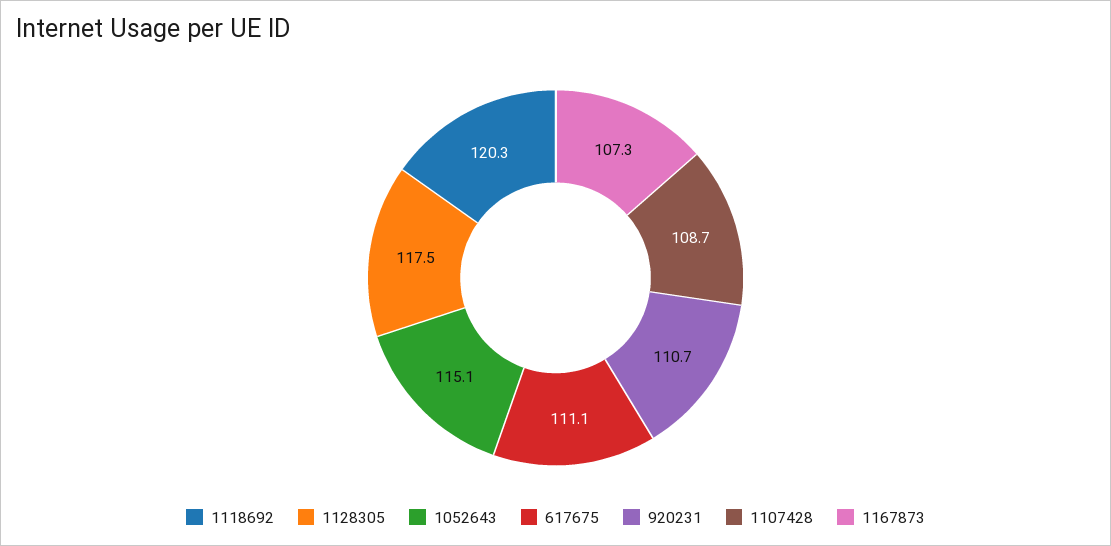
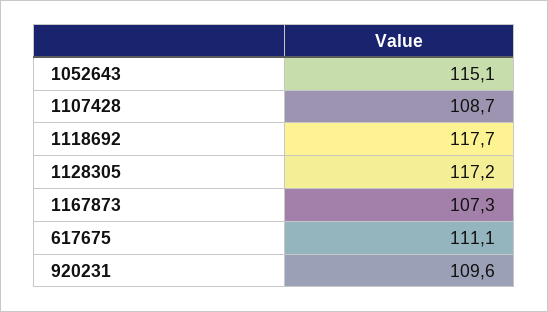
  {
-   "1118692": 120.3,
+   "1118692": 117.7,
-   "1128305": 117.5,
+   "1128305": 117.2,
    "1052643": 115.1,
    "617675": 111.1,
-   "920231": 110.7,
+   "920231": 109.6,
    "1107428": 108.7,
    "1167873": 107.3
  }

